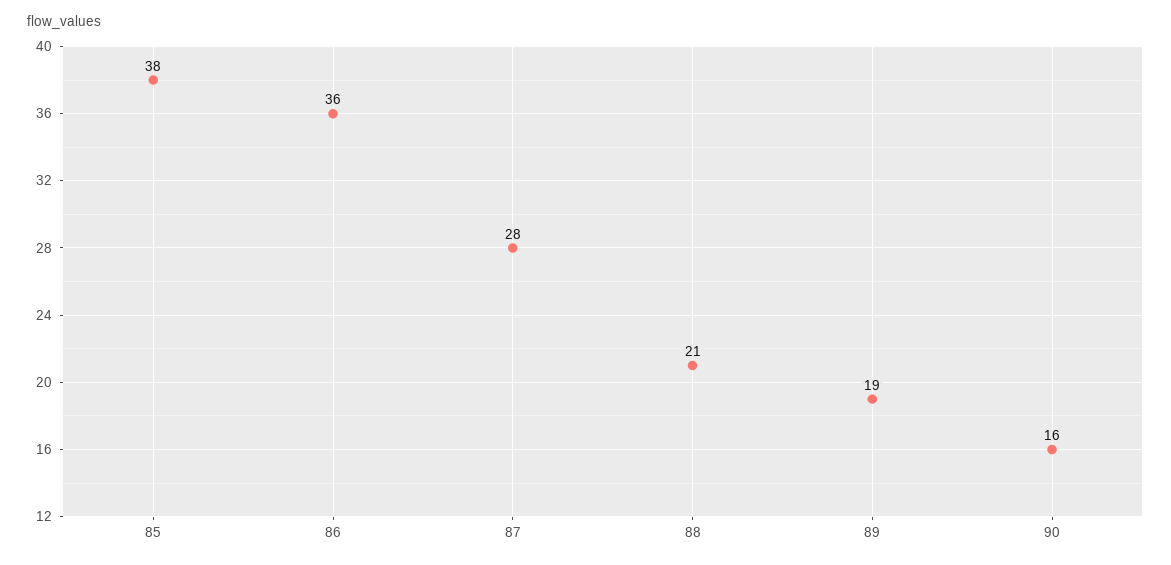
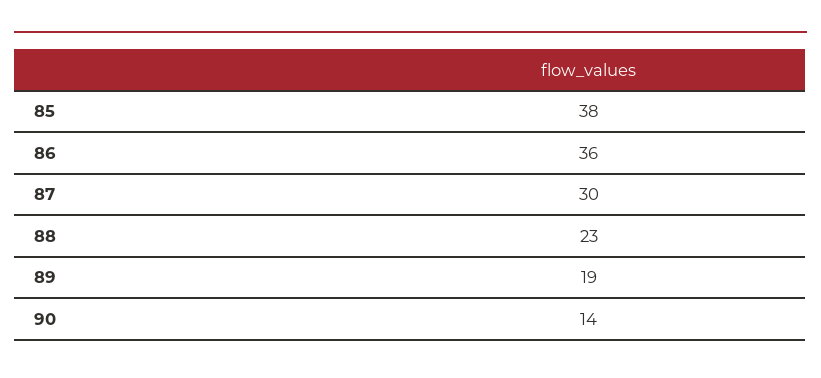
  {
    "85": 38,
    "86": 36,
-   "87": 28,
+   "87": 30,
-   "88": 21,
+   "88": 23,
    "89": 19,
-   "90": 16
+   "90": 14
  }

